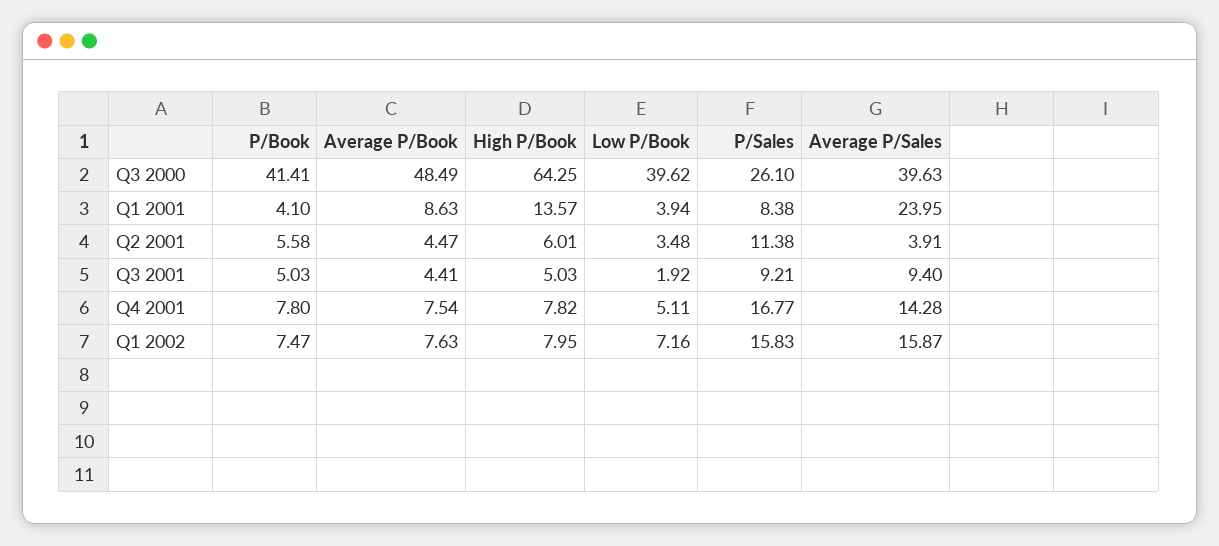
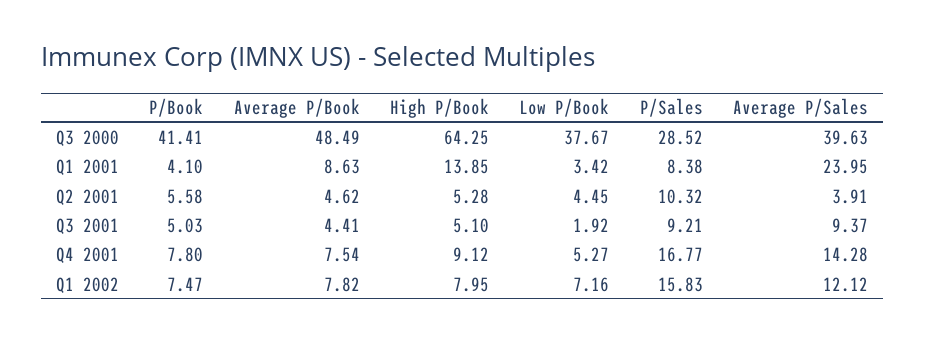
  {
    "P/Book": {
      "Q3 2000": 41.41,
      "Q1 2001": 4.1,
      "Q2 2001": 5.58,
      "Q3 2001": 5.03,
      "Q4 2001": 7.8,
      "Q1 2002": 7.47
    },
    "Average P/Book": {
      "Q3 2000": 48.49,
      "Q1 2001": 8.63,
-     "Q2 2001": 4.47,
+     "Q2 2001": 4.62,
      "Q3 2001": 4.41,
      "Q4 2001": 7.54,
-     "Q1 2002": 7.63
+     "Q1 2002": 7.82
    },
    "High P/Book": {
      "Q3 2000": 64.25,
-     "Q1 2001": 13.57,
+     "Q1 2001": 13.85,
-     "Q2 2001": 6.01,
+     "Q2 2001": 5.28,
-     "Q3 2001": 5.03,
+     "Q3 2001": 5.1,
-     "Q4 2001": 7.82,
+     "Q4 2001": 9.12,
      "Q1 2002": 7.95
    },
    "Low P/Book": {
-     "Q3 2000": 39.62,
+     "Q3 2000": 37.67,
-     "Q1 2001": 3.94,
+     "Q1 2001": 3.42,
-     "Q2 2001": 3.48,
+     "Q2 2001": 4.45,
      "Q3 2001": 1.92,
-     "Q4 2001": 5.11,
+     "Q4 2001": 5.27,
      "Q1 2002": 7.16
    },
    "P/Sales": {
-     "Q3 2000": 26.1,
+     "Q3 2000": 28.52,
      "Q1 2001": 8.38,
-     "Q2 2001": 11.38,
+     "Q2 2001": 10.32,
      "Q3 2001": 9.21,
      "Q4 2001": 16.77,
      "Q1 2002": 15.83
    },
    "Average P/Sales": {
      "Q3 2000": 39.63,
      "Q1 2001": 23.95,
      "Q2 2001": 3.91,
-     "Q3 2001": 9.4,
+     "Q3 2001": 9.37,
      "Q4 2001": 14.28,
-     "Q1 2002": 15.87
+     "Q1 2002": 12.12
    }
  }

